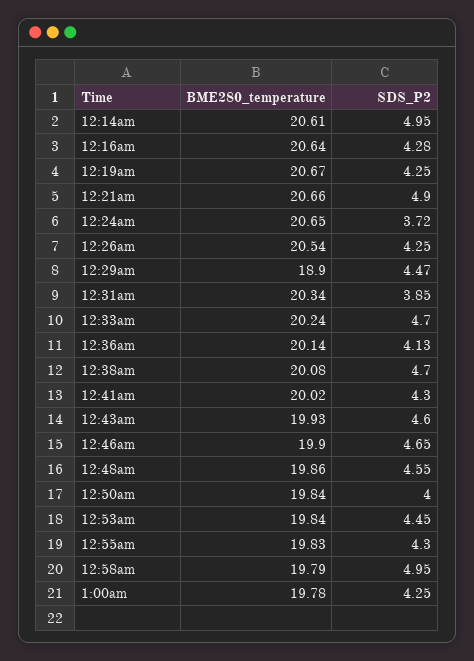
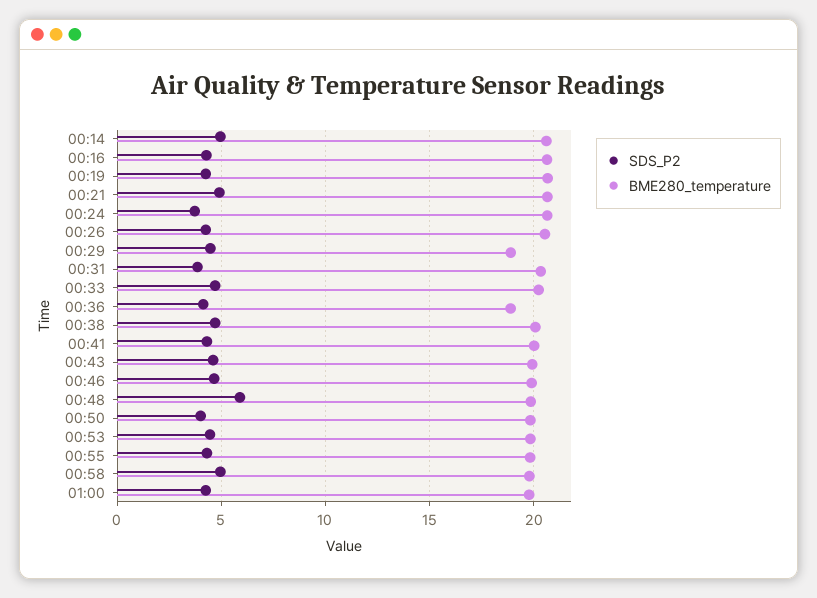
  {
    "BME280_temperature": {
      "12:14am": 20.61,
      "12:16am": 20.64,
      "12:19am": 20.67,
      "12:21am": 20.66,
      "12:24am": 20.65,
      "12:26am": 20.54,
      "12:29am": 18.9,
      "12:31am": 20.34,
      "12:33am": 20.24,
-     "12:36am": 20.14,
+     "12:36am": 19,
      "12:38am": 20.08,
      "12:41am": 20.02,
      "12:43am": 19.93,
      "12:46am": 19.9,
      "12:48am": 19.86,
      "12:50am": 19.84,
      "12:53am": 19.84,
      "12:55am": 19.83,
      "12:58am": 19.79,
      "1:00am": 19.78
    },
    "SDS_P2": {
      "12:14am": 4.95,
      "12:16am": 4.28,
      "12:19am": 4.25,
      "12:21am": 4.9,
      "12:24am": 3.72,
      "12:26am": 4.25,
      "12:29am": 4.47,
      "12:31am": 3.85,
      "12:33am": 4.7,
      "12:36am": 4.13,
      "12:38am": 4.7,
      "12:41am": 4.3,
      "12:43am": 4.6,
      "12:46am": 4.65,
-     "12:48am": 4.55,
+     "12:48am": 6,
      "12:50am": 4,
      "12:53am": 4.45,
      "12:55am": 4.3,
      "12:58am": 4.95,
      "1:00am": 4.25
    }
  }

